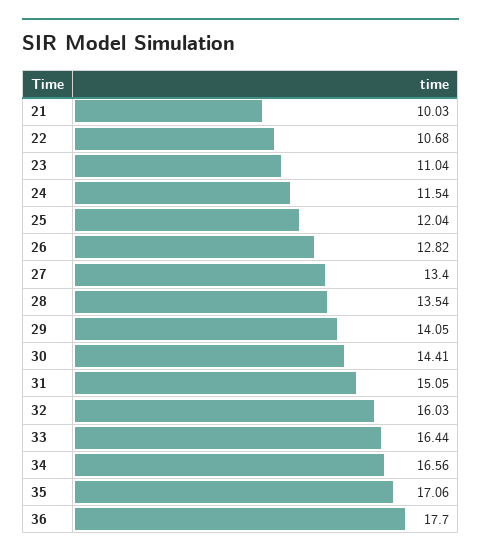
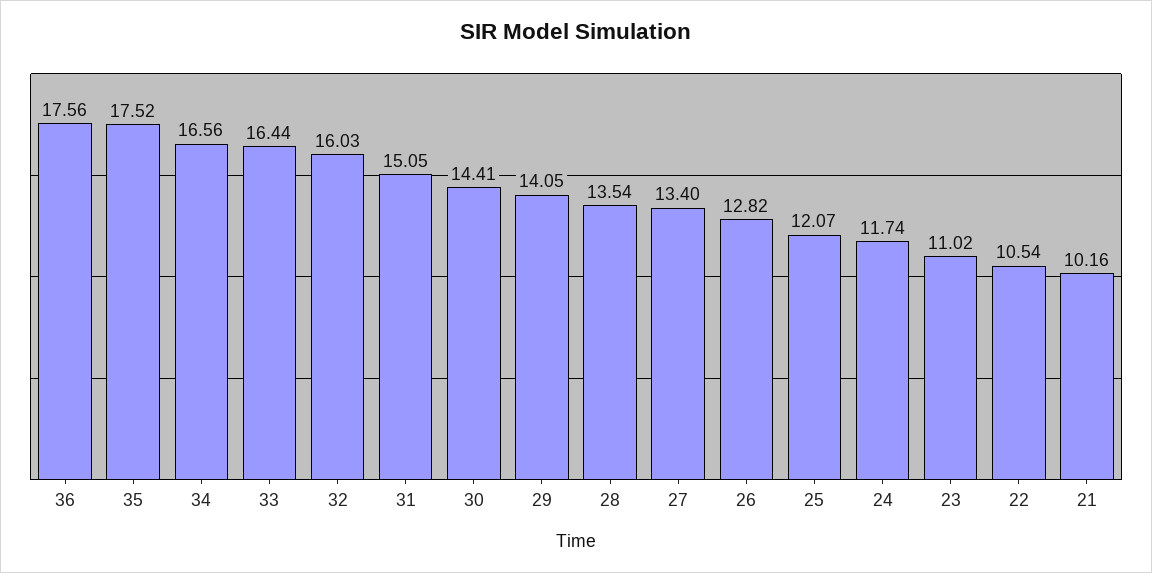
  {
-   "21": 10.03,
+   "21": 10.16,
-   "22": 10.68,
+   "22": 10.54,
-   "23": 11.04,
+   "23": 11.02,
-   "24": 11.54,
+   "24": 11.74,
-   "25": 12.04,
+   "25": 12.07,
    "26": 12.82,
    "27": 13.4,
    "28": 13.54,
    "29": 14.05,
    "30": 14.41,
    "31": 15.05,
    "32": 16.03,
    "33": 16.44,
    "34": 16.56,
-   "35": 17.06,
+   "35": 17.52,
-   "36": 17.7
+   "36": 17.56
  }

